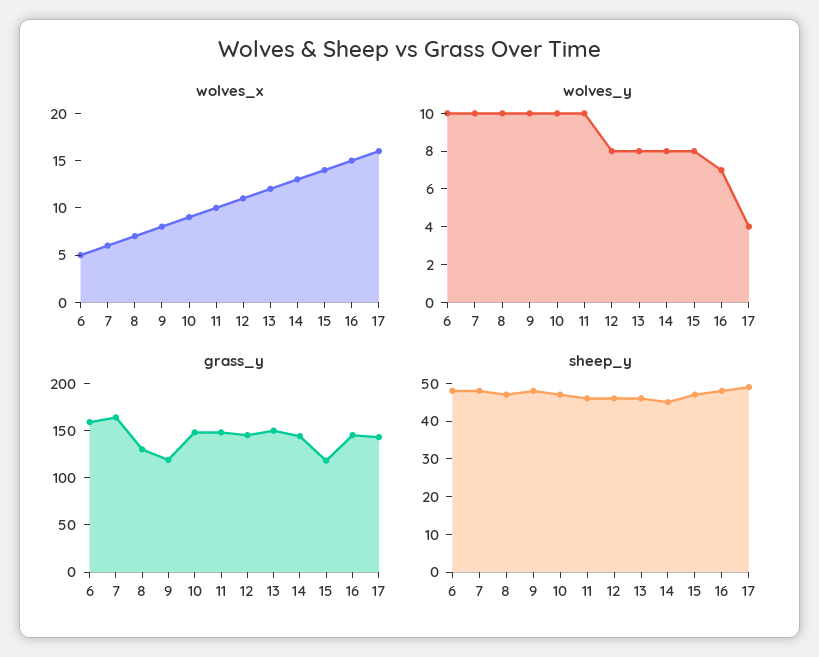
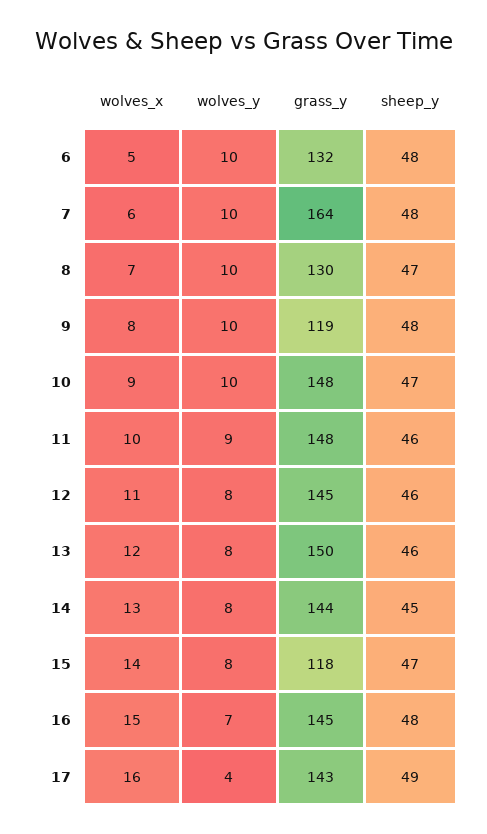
  {
    "wolves_x": {
      "6": 5,
      "7": 6,
      "8": 7,
      "9": 8,
      "10": 9,
      "11": 10,
      "12": 11,
      "13": 12,
      "14": 13,
      "15": 14,
      "16": 15,
      "17": 16
    },
    "wolves_y": {
      "6": 10,
      "7": 10,
      "8": 10,
      "9": 10,
      "10": 10,
-     "11": 10,
+     "11": 9,
      "12": 8,
      "13": 8,
      "14": 8,
      "15": 8,
      "16": 7,
      "17": 4
    },
    "grass_y": {
-     "6": 160,
+     "6": 132,
      "7": 164,
      "8": 130,
      "9": 119,
      "10": 148,
      "11": 148,
      "12": 145,
      "13": 150,
      "14": 144,
      "15": 118,
      "16": 145,
      "17": 143
    },
    "sheep_y": {
      "6": 48,
      "7": 48,
      "8": 47,
      "9": 48,
      "10": 47,
      "11": 46,
      "12": 46,
      "13": 46,
      "14": 45,
      "15": 47,
      "16": 48,
      "17": 49
    }
  }

